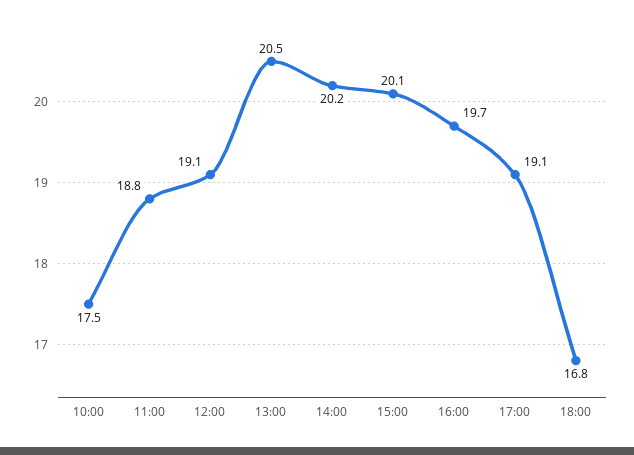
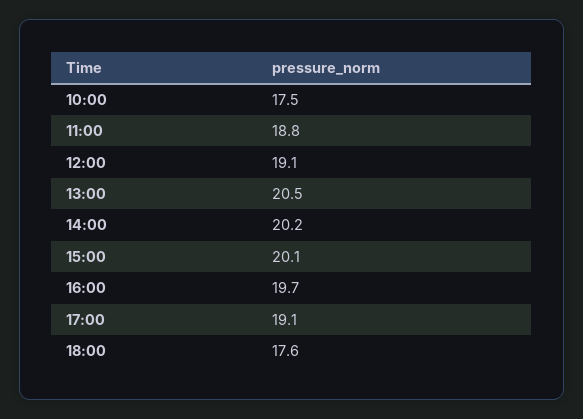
  {
    "10:00": 17.5,
    "11:00": 18.8,
    "12:00": 19.1,
    "13:00": 20.5,
    "14:00": 20.2,
    "15:00": 20.1,
    "16:00": 19.7,
    "17:00": 19.1,
-   "18:00": 16.8
+   "18:00": 17.6
  }

